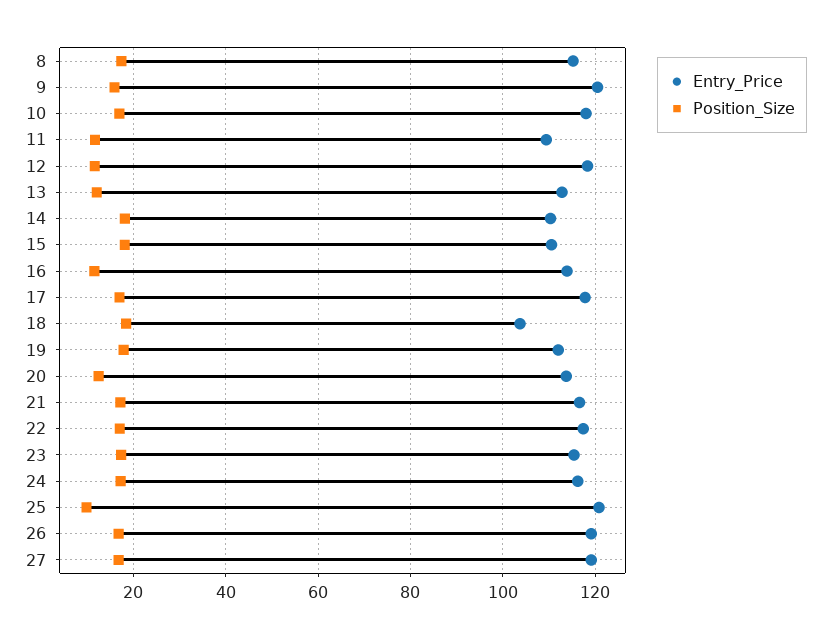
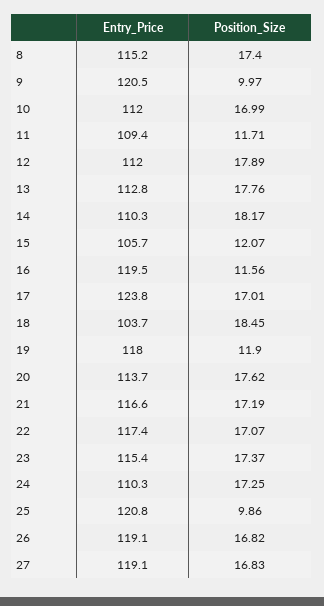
  {
    "Entry_Price": {
      "8": 115.2,
      "9": 120.5,
-     "10": 118,
+     "10": 112,
      "11": 109.4,
-     "12": 118,
+     "12": 112,
      "13": 112.8,
      "14": 110.3,
-     "15": 110,
+     "15": 105.7,
-     "16": 114,
+     "16": 119.5,
-     "17": 118,
+     "17": 123.8,
      "18": 103.7,
-     "19": 112,
+     "19": 118,
      "20": 113.7,
      "21": 116.6,
      "22": 117.4,
      "23": 115.4,
-     "24": 116,
+     "24": 110.3,
      "25": 120.8,
      "26": 119.1,
      "27": 119.1
    },
    "Position_Size": {
      "8": 17.4,
-     "9": 16,
+     "9": 9.97,
      "10": 16.99,
      "11": 11.71,
-     "12": 12,
+     "12": 17.89,
-     "13": 12,
+     "13": 17.76,
      "14": 18.17,
-     "15": 18,
+     "15": 12.07,
      "16": 11.56,
      "17": 17.01,
      "18": 18.45,
-     "19": 18,
+     "19": 11.9,
-     "20": 12,
+     "20": 17.62,
      "21": 17.19,
      "22": 17.07,
      "23": 17.37,
      "24": 17.25,
      "25": 9.86,
      "26": 16.82,
      "27": 16.83
    }
  }

